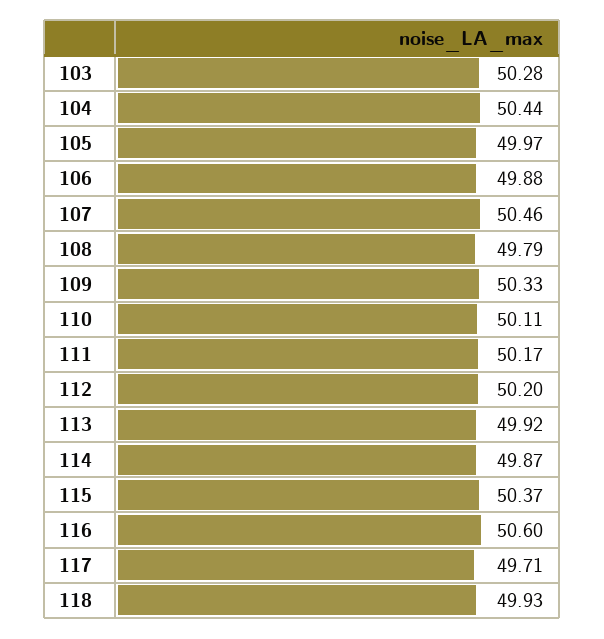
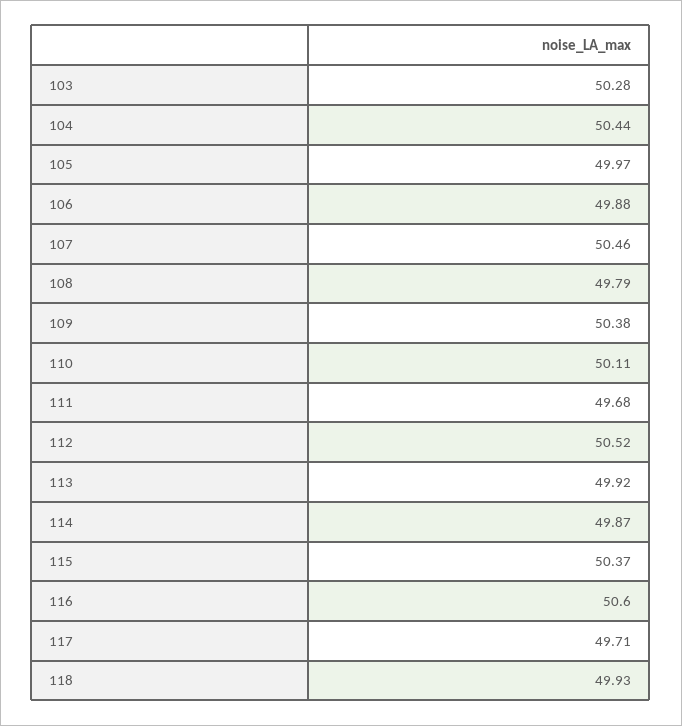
  {
    "103": 50.28,
    "104": 50.44,
    "105": 49.97,
    "106": 49.88,
    "107": 50.46,
    "108": 49.79,
-   "109": 50.33,
+   "109": 50.38,
    "110": 50.11,
-   "111": 50.17,
+   "111": 49.68,
-   "112": 50.2,
+   "112": 50.52,
    "113": 49.92,
    "114": 49.87,
    "115": 50.37,
    "116": 50.6,
    "117": 49.71,
    "118": 49.93
  }

